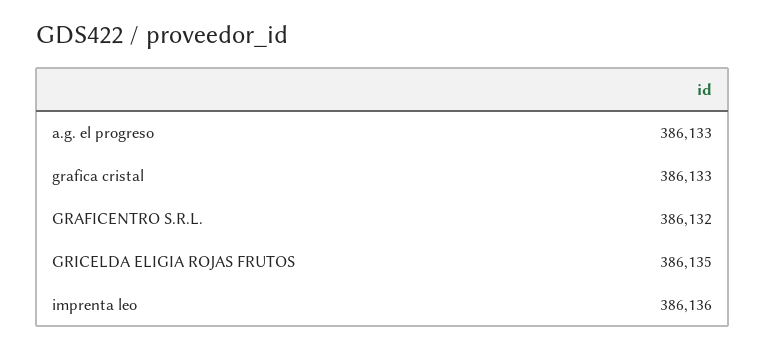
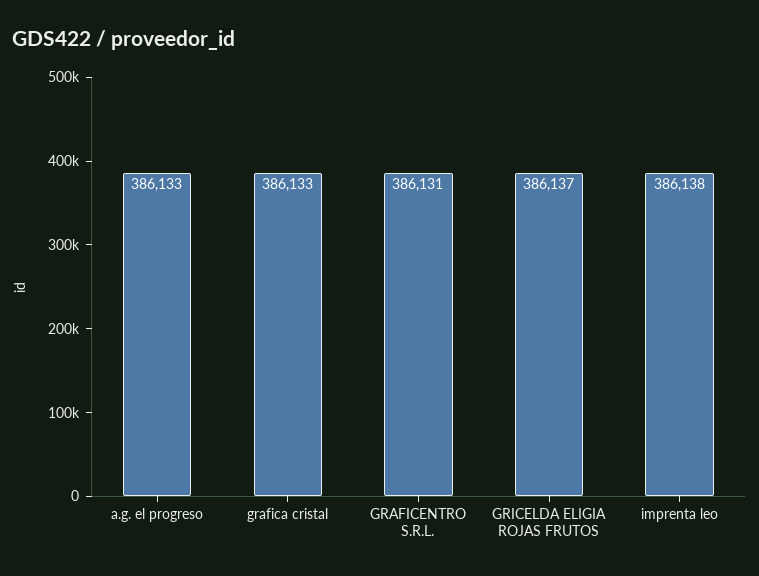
  {
    "a.g. el progreso": 386133,
    "grafica cristal": 386133,
-   "GRAFICENTRO S.R.L.": 386132,
+   "GRAFICENTRO S.R.L.": 386131,
-   "GRICELDA ELIGIA ROJAS FRUTOS": 386135,
+   "GRICELDA ELIGIA ROJAS FRUTOS": 386137,
-   "imprenta leo": 386136
+   "imprenta leo": 386138
  }

